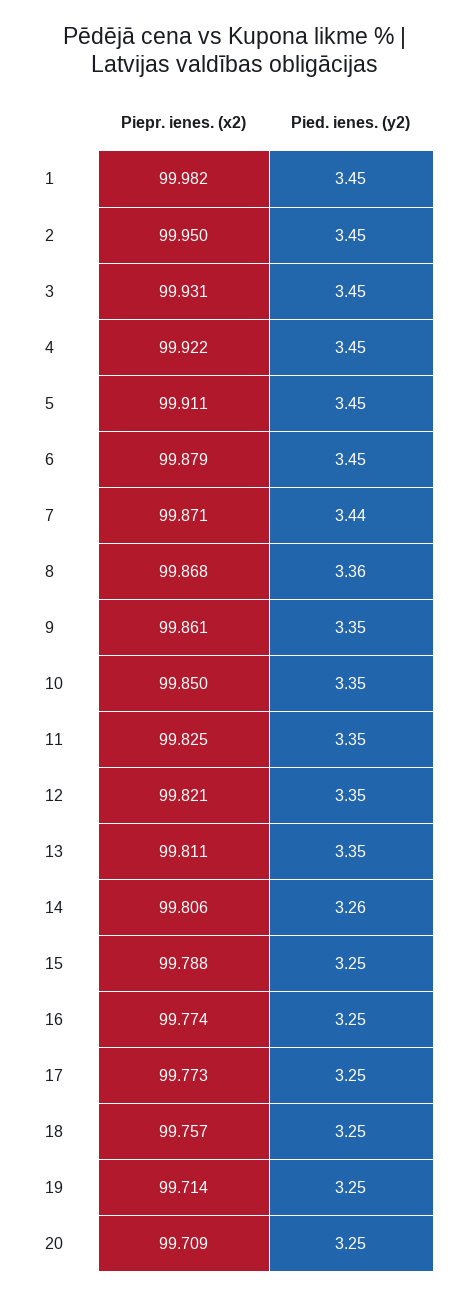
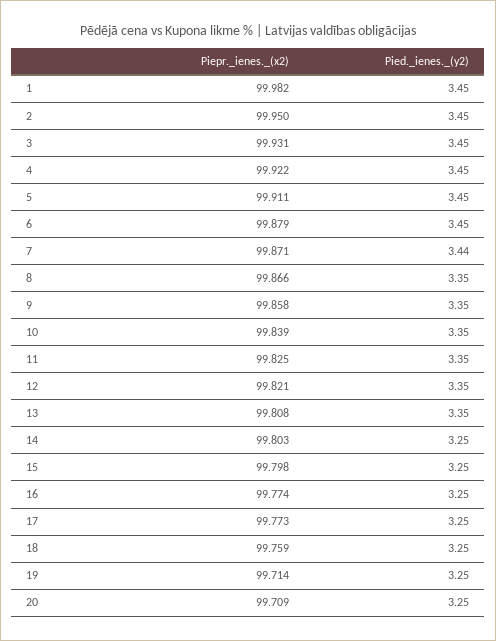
  {
    "Piepr. ienes. (x2)": {
      "1": 99.982,
      "2": 99.95,
      "3": 99.931,
      "4": 99.922,
      "5": 99.911,
      "6": 99.879,
      "7": 99.871,
-     "8": 99.868,
+     "8": 99.866,
-     "9": 99.861,
+     "9": 99.858,
-     "10": 99.85,
+     "10": 99.839,
      "11": 99.825,
      "12": 99.821,
-     "13": 99.811,
+     "13": 99.808,
-     "14": 99.806,
+     "14": 99.803,
-     "15": 99.788,
+     "15": 99.798,
      "16": 99.774,
      "17": 99.773,
-     "18": 99.757,
+     "18": 99.759,
      "19": 99.714,
      "20": 99.709
    },
    "Pied. ienes. (y2)": {
      "1": 3.45,
      "2": 3.45,
      "3": 3.45,
      "4": 3.45,
      "5": 3.45,
      "6": 3.45,
      "7": 3.44,
-     "8": 3.36,
+     "8": 3.35,
      "9": 3.35,
      "10": 3.35,
      "11": 3.35,
      "12": 3.35,
      "13": 3.35,
-     "14": 3.26,
+     "14": 3.25,
      "15": 3.25,
      "16": 3.25,
      "17": 3.25,
      "18": 3.25,
      "19": 3.25,
      "20": 3.25
    }
  }

